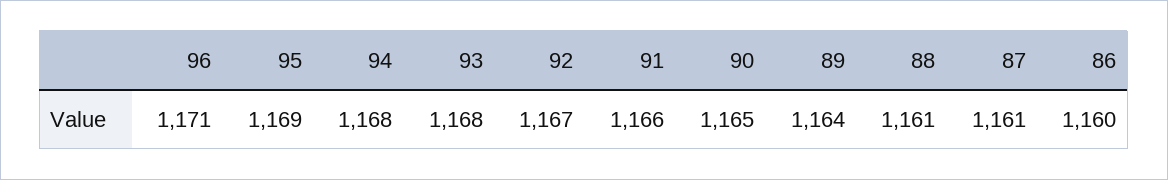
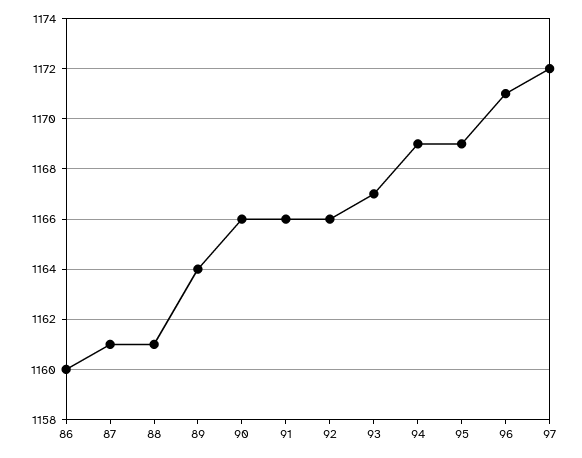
  {
    "96": 1171,
    "95": 1169,
-   "94": 1168,
+   "94": 1169,
-   "93": 1168,
+   "93": 1167,
-   "92": 1167,
+   "92": 1166,
    "91": 1166,
-   "90": 1165,
+   "90": 1166,
    "89": 1164,
    "88": 1161,
    "87": 1161,
-   "86": 1160
+   "86": 1160,
+   "97": 1172
  }

